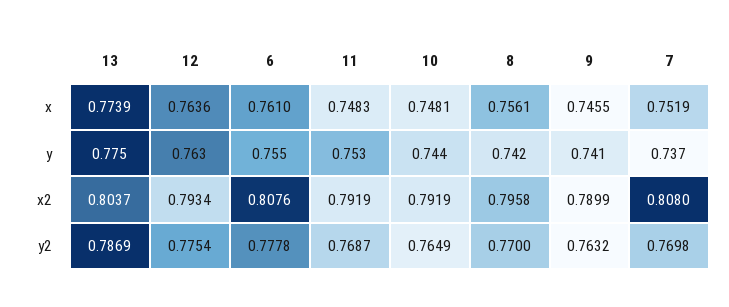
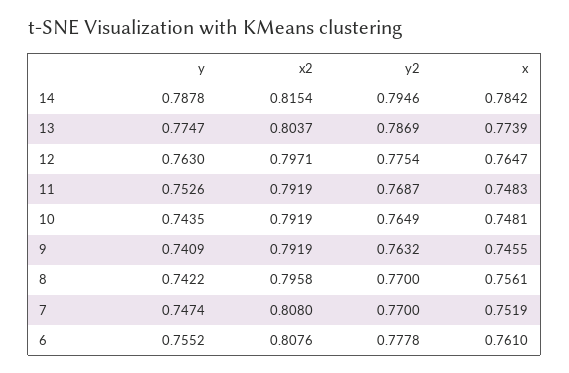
  {
    "13": {
      "x": 0.7739,
      "y": 0.7747,
      "x2": 0.8037,
      "y2": 0.7869
    },
    "12": {
-     "x": 0.7636,
+     "x": 0.7647,
      "y": 0.763,
-     "x2": 0.7934,
+     "x2": 0.7971,
      "y2": 0.7754
    },
    "6": {
      "x": 0.761,
      "y": 0.7552,
      "x2": 0.8076,
      "y2": 0.7778
    },
    "11": {
      "x": 0.7483,
      "y": 0.7526,
      "x2": 0.7919,
      "y2": 0.7687
    },
    "10": {
      "x": 0.7481,
      "y": 0.7435,
      "x2": 0.7919,
      "y2": 0.7649
    },
    "8": {
      "x": 0.7561,
      "y": 0.7422,
      "x2": 0.7958,
      "y2": 0.77
    },
    "9": {
      "x": 0.7455,
      "y": 0.7409,
-     "x2": 0.7899,
+     "x2": 0.7919,
      "y2": 0.7632
    },
    "7": {
      "x": 0.7519,
-     "y": 0.737,
+     "y": 0.7474,
      "x2": 0.808,
-     "y2": 0.7698
+     "y2": 0.77
-   }
+   },
+   "14": {
+     "y": 0.7878,
+     "x2": 0.8154,
+     "y2": 0.7946,
+     "x": 0.7842
+   }
  }

